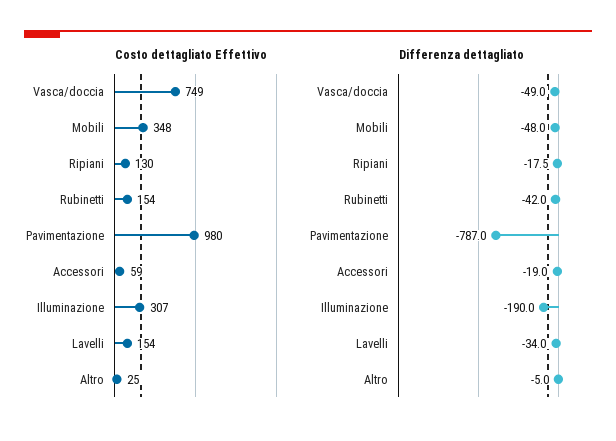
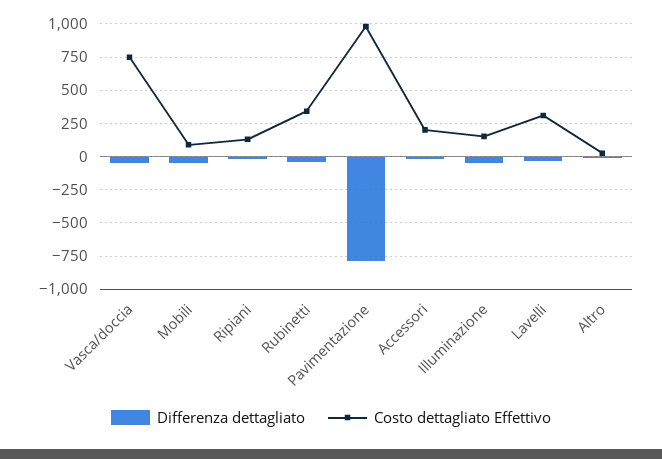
  {
    "Costo dettagliato Effettivo": {
      "Vasca/doccia": 749,
-     "Mobili": 348,
+     "Mobili": 100,
      "Ripiani": 130,
-     "Rubinetti": 154,
+     "Rubinetti": 350,
      "Pavimentazione": 980,
-     "Accessori": 59,
+     "Accessori": 200,
-     "Illuminazione": 307,
+     "Illuminazione": 150,
-     "Lavelli": 154,
+     "Lavelli": 300,
      "Altro": 25
    },
    "Differenza dettagliato": {
      "Vasca/doccia": -49,
      "Mobili": -48,
      "Ripiani": -17.5,
      "Rubinetti": -42,
      "Pavimentazione": -787,
      "Accessori": -19,
-     "Illuminazione": -190,
+     "Illuminazione": -50,
      "Lavelli": -34,
      "Altro": -5
    }
  }

